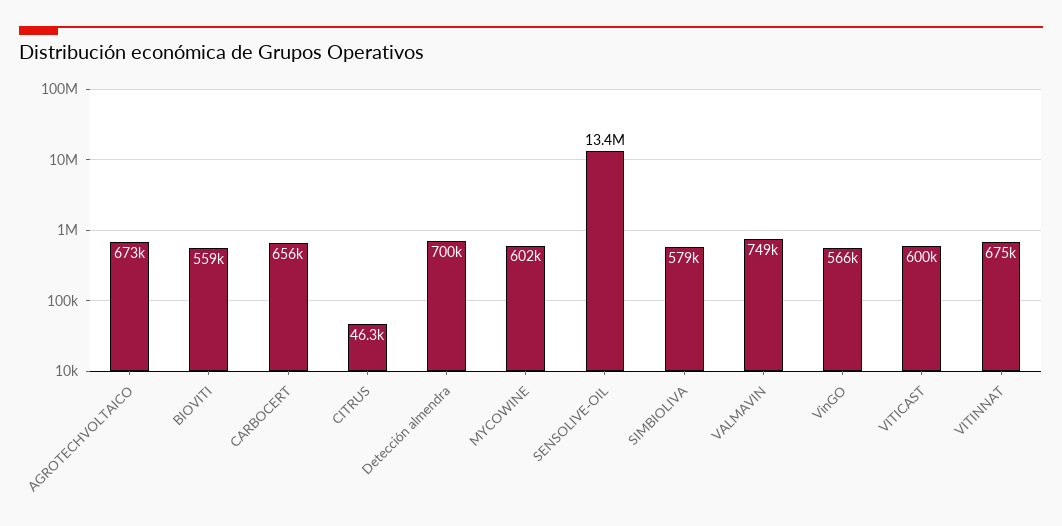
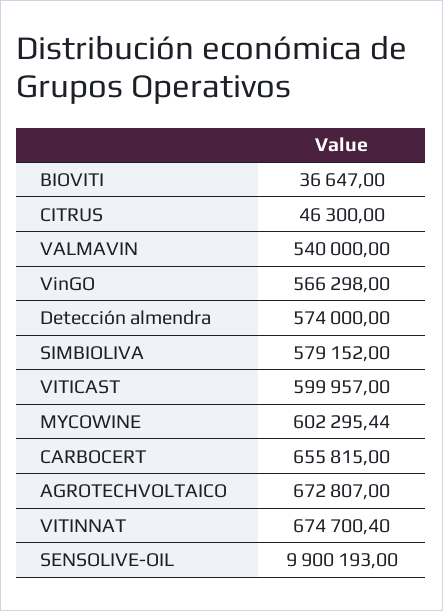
  {
    "AGROTECHVOLTAICO": 672807,
-   "BIOVITI": 559000,
+   "BIOVITI": 36647,
    "CARBOCERT": 655815,
    "CITRUS": 46300,
-   "Detección almendra": 700000,
+   "Detección almendra": 574000,
    "MYCOWINE": 602295.44,
-   "SENSOLIVE-OIL": 13400000,
+   "SENSOLIVE-OIL": 9900193,
    "SIMBIOLIVA": 579152,
-   "VALMAVIN": 749000,
+   "VALMAVIN": 540000,
    "VinGO": 566298,
    "VITICAST": 599957,
    "VITINNAT": 674700.4
  }

